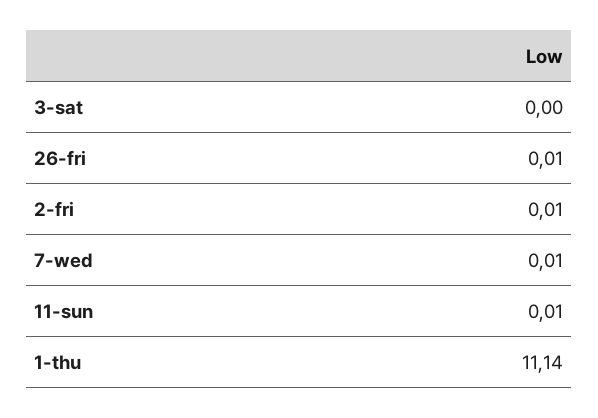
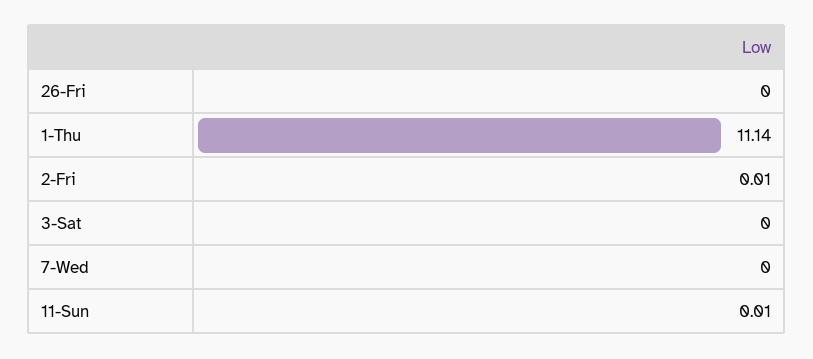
  {
    "3-sat": 0,
-   "26-fri": 0.01,
+   "26-fri": 0,
    "2-fri": 0.01,
-   "7-wed": 0.01,
+   "7-wed": 0,
    "11-sun": 0.01,
    "1-thu": 11.14
  }

